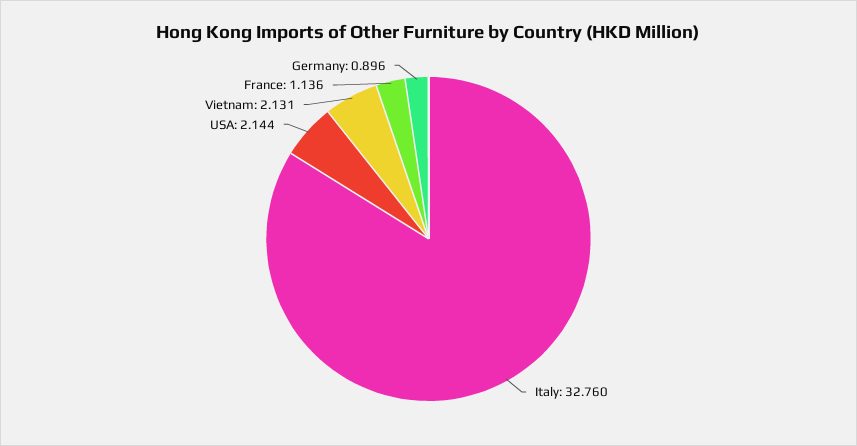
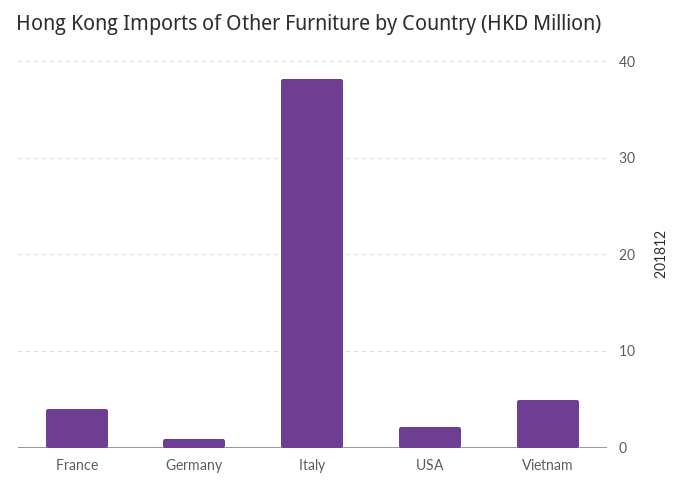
  {
-   "Italy": 32.76,
+   "Italy": 38,
    "USA": 2.144,
-   "Vietnam": 2.131,
+   "Vietnam": 5,
-   "France": 1.136,
+   "France": 4,
    "Germany": 0.896
  }

